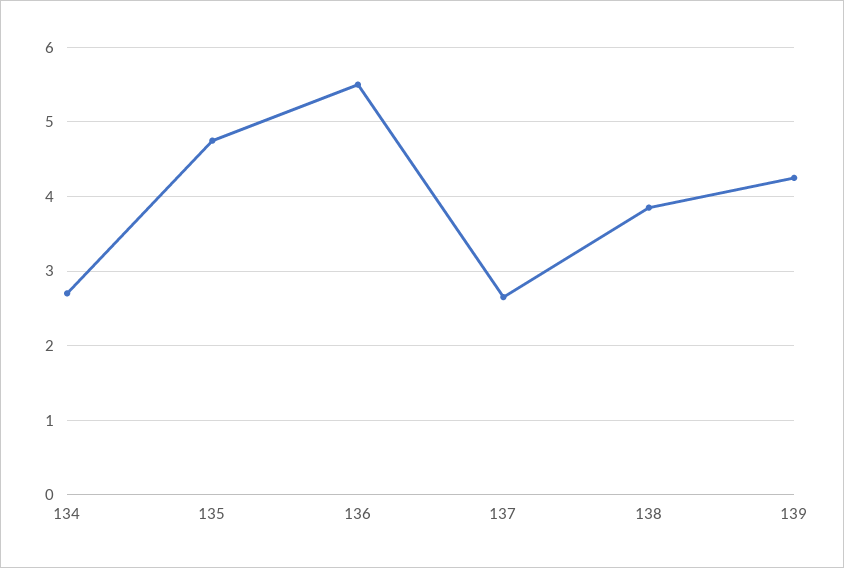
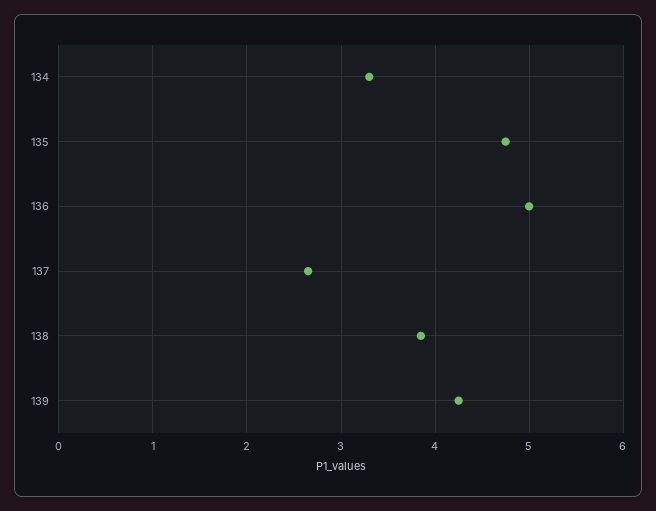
  {
-   "134": 2.7,
+   "134": 3.3,
    "135": 4.8,
-   "136": 5.5,
+   "136": 5,
    "137": 2.7,
    "138": 3.9,
    "139": 4.3
  }

